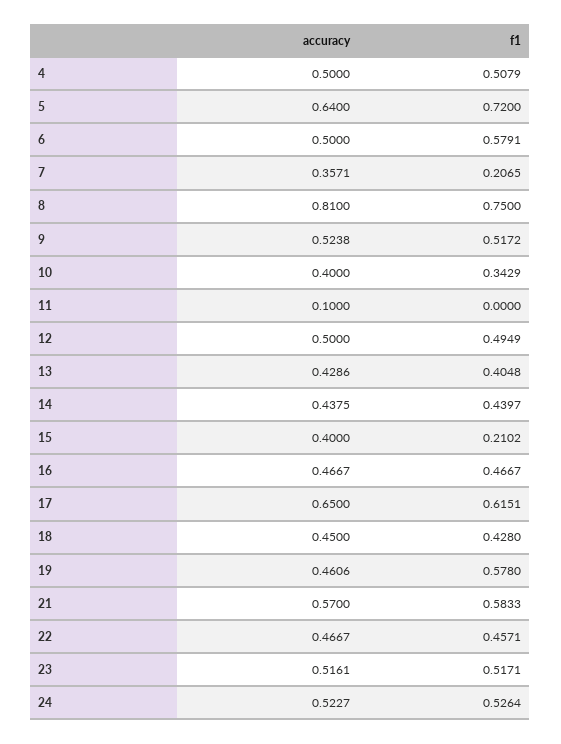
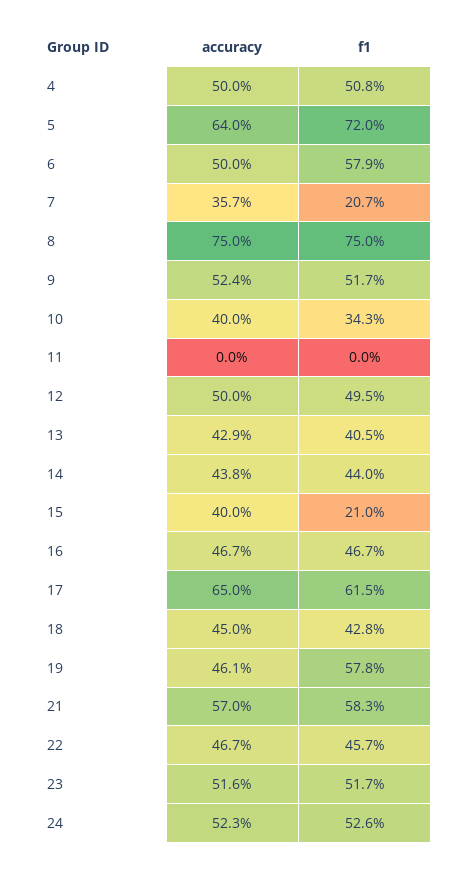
  {
    "accuracy": {
      "4": 0.5,
      "5": 0.64,
      "6": 0.5,
      "7": 0.3571,
-     "8": 0.81,
+     "8": 0.75,
      "9": 0.5238,
      "10": 0.4,
-     "11": 0.1,
+     "11": 0,
      "12": 0.5,
      "13": 0.4286,
      "14": 0.4375,
      "15": 0.4,
      "16": 0.4667,
      "17": 0.65,
      "18": 0.45,
      "19": 0.4606,
      "21": 0.57,
      "22": 0.4667,
      "23": 0.5161,
      "24": 0.5227
    },
    "f1": {
      "4": 0.5079,
      "5": 0.72,
      "6": 0.5791,
      "7": 0.2065,
      "8": 0.75,
      "9": 0.5172,
      "10": 0.3429,
      "11": 0,
      "12": 0.4949,
      "13": 0.4048,
      "14": 0.4397,
      "15": 0.2102,
      "16": 0.4667,
      "17": 0.6151,
      "18": 0.428,
      "19": 0.578,
      "21": 0.5833,
      "22": 0.4571,
      "23": 0.5171,
      "24": 0.5264
    }
  }

